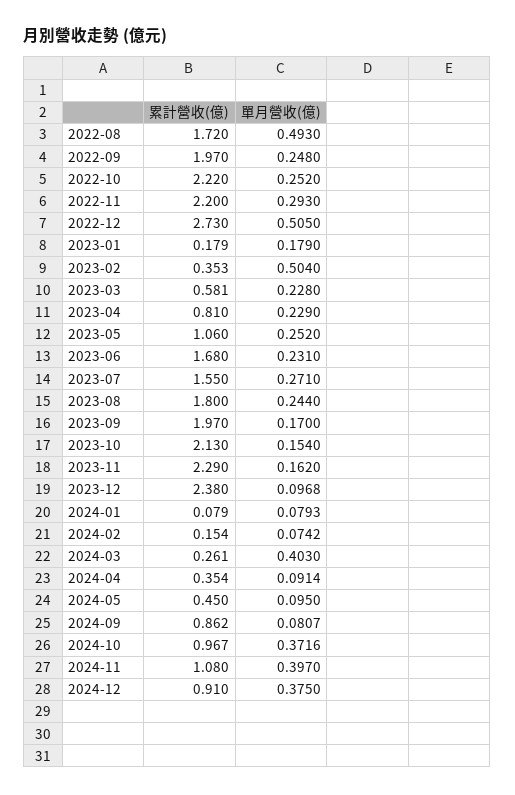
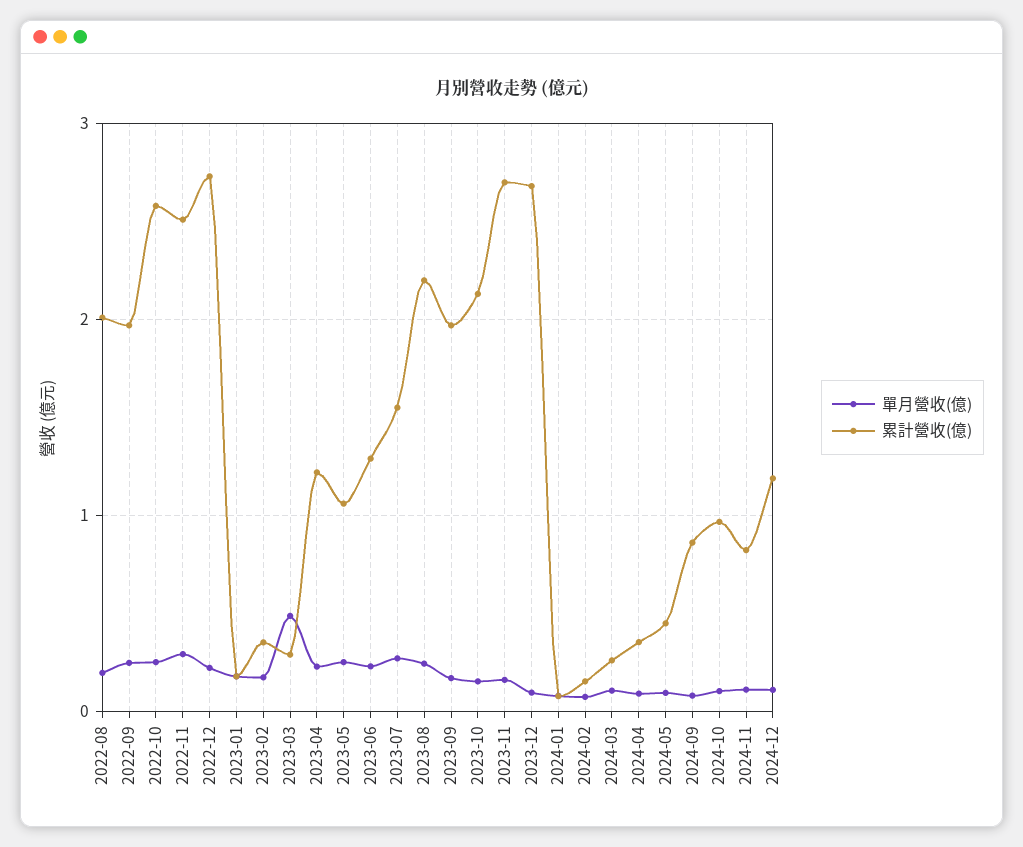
  {
    "累計營收(億)": {
-     "2022-08": 1.72,
+     "2022-08": 2,
      "2022-09": 1.97,
-     "2022-10": 2.22,
+     "2022-10": 2.6,
-     "2022-11": 2.2,
+     "2022-11": 2.5,
      "2022-12": 2.73,
      "2023-01": 0.179,
      "2023-02": 0.353,
-     "2023-03": 0.581,
+     "2023-03": 0.3,
-     "2023-04": 0.81,
+     "2023-04": 1.2,
      "2023-05": 1.06,
-     "2023-06": 1.68,
+     "2023-06": 1.3,
      "2023-07": 1.55,
-     "2023-08": 1.8,
+     "2023-08": 2.2,
      "2023-09": 1.97,
      "2023-10": 2.13,
-     "2023-11": 2.29,
+     "2023-11": 2.7,
-     "2023-12": 2.38,
+     "2023-12": 2.7,
      "2024-01": 0.079,
      "2024-02": 0.154,
      "2024-03": 0.261,
      "2024-04": 0.354,
      "2024-05": 0.45,
      "2024-09": 0.862,
      "2024-10": 0.967,
-     "2024-11": 1.08,
+     "2024-11": 0.8,
-     "2024-12": 0.91
+     "2024-12": 1.2
    },
    "單月營收(億)": {
-     "2022-08": 0.493,
+     "2022-08": 0.2,
      "2022-09": 0.248,
      "2022-10": 0.252,
      "2022-11": 0.293,
-     "2022-12": 0.505,
+     "2022-12": 0.2,
      "2023-01": 0.179,
-     "2023-02": 0.504,
+     "2023-02": 0.2,
-     "2023-03": 0.228,
+     "2023-03": 0.5,
      "2023-04": 0.229,
      "2023-05": 0.252,
      "2023-06": 0.231,
      "2023-07": 0.271,
      "2023-08": 0.244,
      "2023-09": 0.17,
      "2023-10": 0.154,
      "2023-11": 0.162,
      "2023-12": 0.0968,
      "2024-01": 0.0793,
      "2024-02": 0.0742,
-     "2024-03": 0.403,
+     "2024-03": 0.1,
      "2024-04": 0.0914,
      "2024-05": 0.095,
      "2024-09": 0.0807,
-     "2024-10": 0.3716,
+     "2024-10": 0.1,
-     "2024-11": 0.397,
+     "2024-11": 0.1,
-     "2024-12": 0.375
+     "2024-12": 0.1
    }
  }

